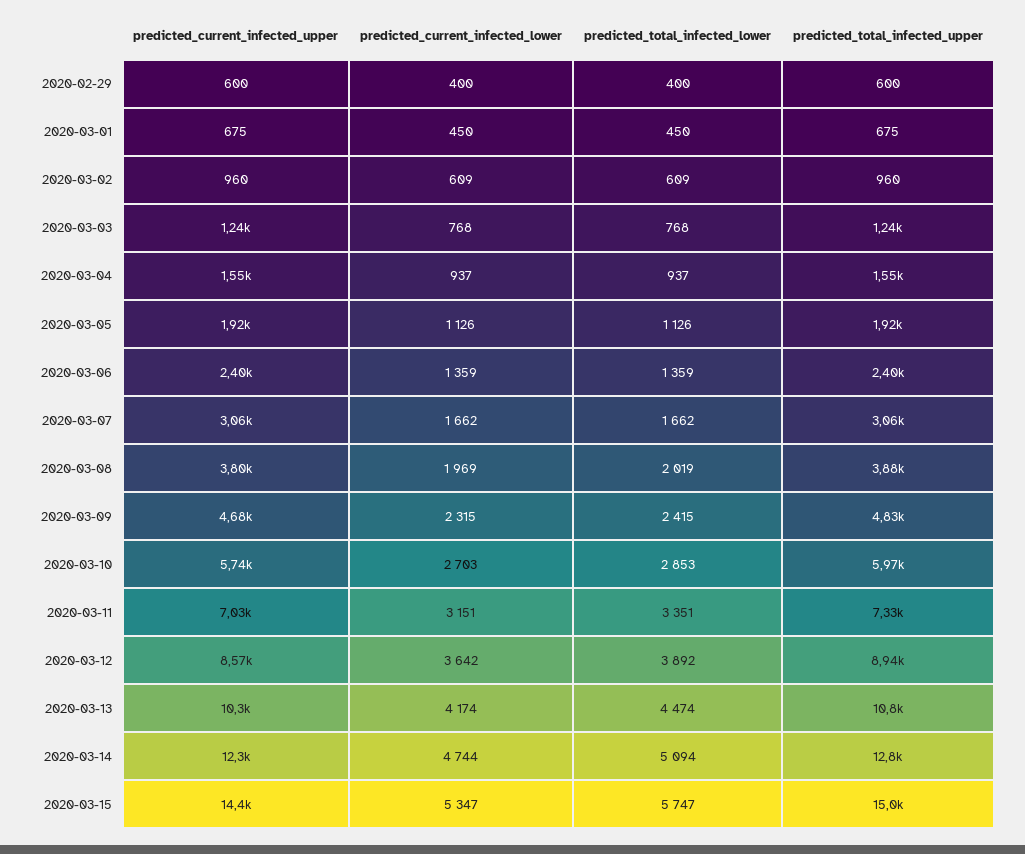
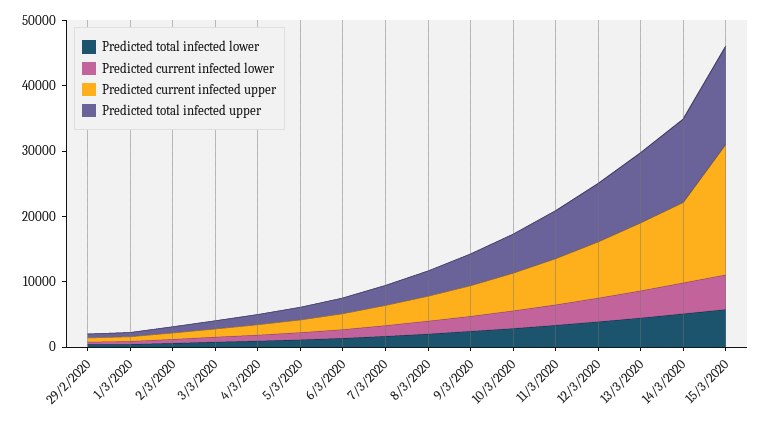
  {
    "predicted_current_infected_upper": {
      "2020-02-29": 600,
      "2020-03-01": 675,
      "2020-03-02": 960,
      "2020-03-03": 1240,
      "2020-03-04": 1550,
      "2020-03-05": 1920,
      "2020-03-06": 2400,
      "2020-03-07": 3060,
      "2020-03-08": 3800,
      "2020-03-09": 4680,
      "2020-03-10": 5740,
      "2020-03-11": 7030,
      "2020-03-12": 8570,
      "2020-03-13": 10300,
      "2020-03-14": 12300,
-     "2020-03-15": 14400
+     "2020-03-15": 20000
    },
    "predicted_current_infected_lower": {
      "2020-02-29": 400,
      "2020-03-01": 450,
      "2020-03-02": 609,
      "2020-03-03": 768,
      "2020-03-04": 937,
      "2020-03-05": 1126,
      "2020-03-06": 1359,
      "2020-03-07": 1662,
      "2020-03-08": 1969,
      "2020-03-09": 2315,
      "2020-03-10": 2703,
      "2020-03-11": 3151,
      "2020-03-12": 3642,
      "2020-03-13": 4174,
      "2020-03-14": 4744,
      "2020-03-15": 5347
    },
    "predicted_total_infected_lower": {
      "2020-02-29": 400,
      "2020-03-01": 450,
      "2020-03-02": 609,
      "2020-03-03": 768,
      "2020-03-04": 937,
      "2020-03-05": 1126,
      "2020-03-06": 1359,
      "2020-03-07": 1662,
      "2020-03-08": 2019,
      "2020-03-09": 2415,
      "2020-03-10": 2853,
      "2020-03-11": 3351,
      "2020-03-12": 3892,
      "2020-03-13": 4474,
      "2020-03-14": 5094,
      "2020-03-15": 5747
    },
    "predicted_total_infected_upper": {
      "2020-02-29": 600,
      "2020-03-01": 675,
      "2020-03-02": 960,
      "2020-03-03": 1240,
      "2020-03-04": 1550,
      "2020-03-05": 1920,
      "2020-03-06": 2400,
      "2020-03-07": 3060,
      "2020-03-08": 3880,
      "2020-03-09": 4830,
      "2020-03-10": 5970,
      "2020-03-11": 7330,
      "2020-03-12": 8940,
      "2020-03-13": 10800,
      "2020-03-14": 12800,
      "2020-03-15": 15000
    }
  }

